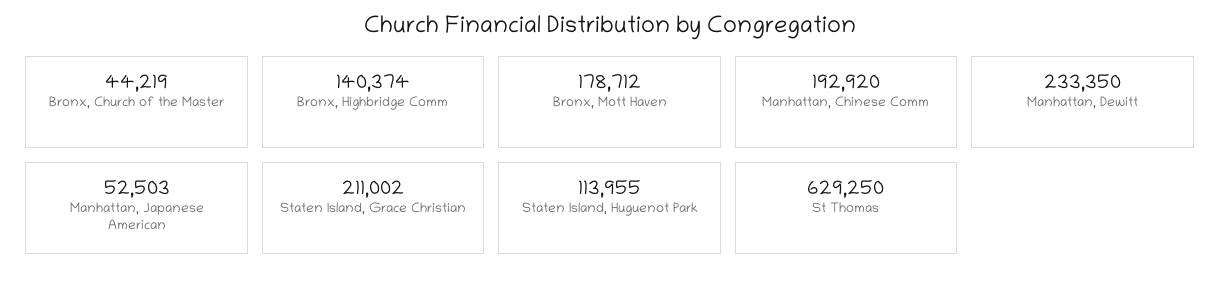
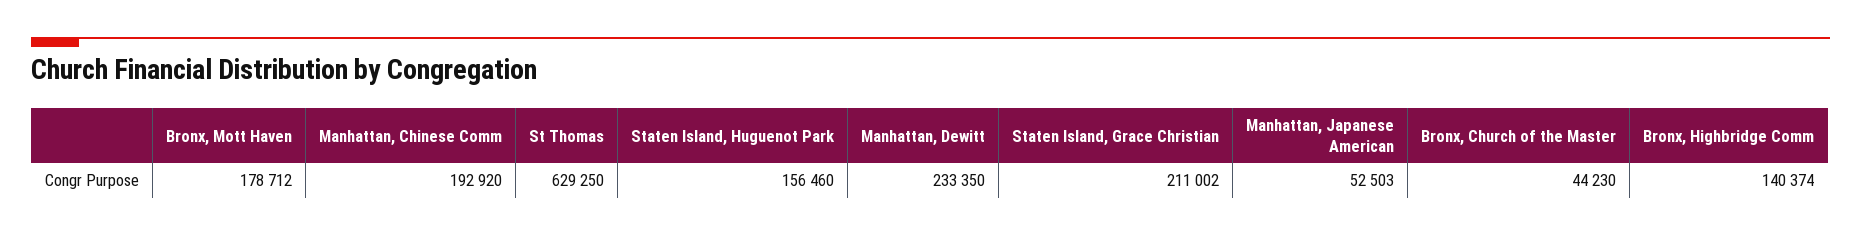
  {
-   "Bronx, Church of the Master": 44219,
+   "Bronx, Church of the Master": 44230,
    "Bronx, Highbridge Comm": 140374,
    "Bronx, Mott Haven": 178712,
    "Manhattan, Chinese Comm": 192920,
    "Manhattan, Dewitt": 233350,
    "Manhattan, Japanese American": 52503,
    "Staten Island, Grace Christian": 211002,
-   "Staten Island, Huguenot Park": 113955,
+   "Staten Island, Huguenot Park": 156460,
    "St Thomas": 629250
  }

